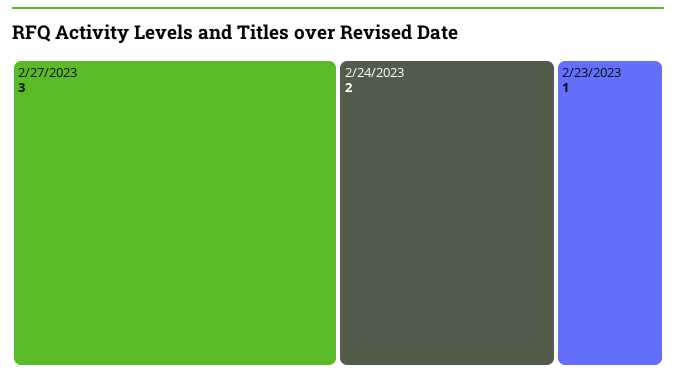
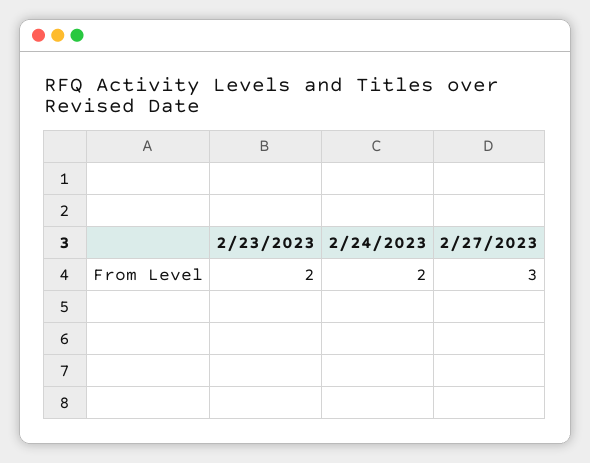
  {
    "2/27/2023": 3,
    "2/24/2023": 2,
-   "2/23/2023": 1
+   "2/23/2023": 2
  }

